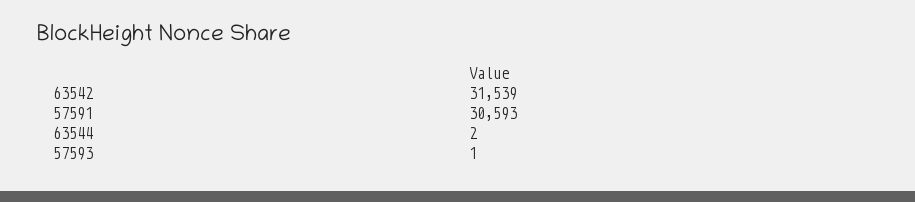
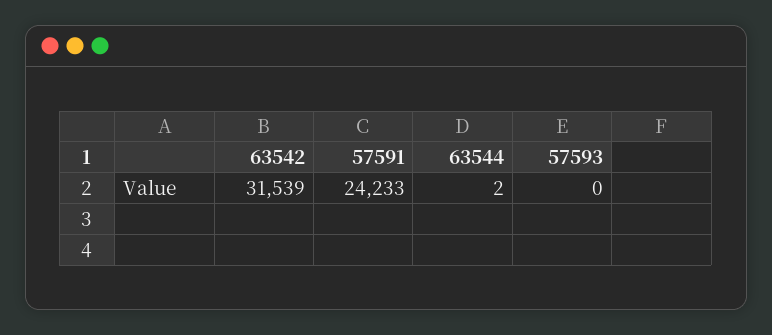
  {
    "63542": 31539,
-   "57591": 30593,
+   "57591": 24233,
    "63544": 2,
-   "57593": 1
+   "57593": 0
  }

